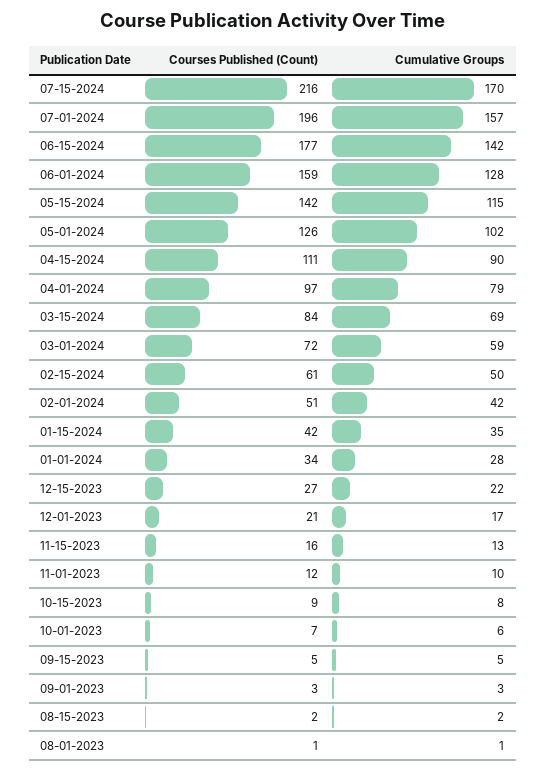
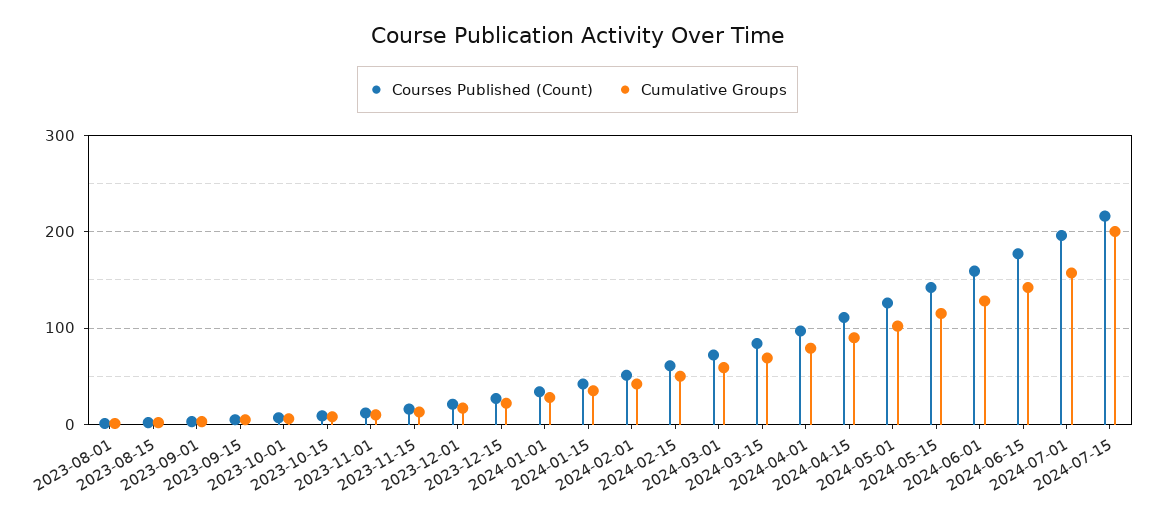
  {
    "Courses Published (Count)": {
      "07-15-2024": 216,
      "07-01-2024": 196,
      "06-15-2024": 177,
      "06-01-2024": 159,
      "05-15-2024": 142,
      "05-01-2024": 126,
      "04-15-2024": 111,
      "04-01-2024": 97,
      "03-15-2024": 84,
      "03-01-2024": 72,
      "02-15-2024": 61,
      "02-01-2024": 51,
      "01-15-2024": 42,
      "01-01-2024": 34,
      "12-15-2023": 27,
      "12-01-2023": 21,
      "11-15-2023": 16,
      "11-01-2023": 12,
      "10-15-2023": 9,
      "10-01-2023": 7,
      "09-15-2023": 5,
      "09-01-2023": 3,
      "08-15-2023": 2,
      "08-01-2023": 1
    },
    "Cumulative Groups": {
-     "07-15-2024": 170,
+     "07-15-2024": 200,
      "07-01-2024": 157,
      "06-15-2024": 142,
      "06-01-2024": 128,
      "05-15-2024": 115,
      "05-01-2024": 102,
      "04-15-2024": 90,
      "04-01-2024": 79,
      "03-15-2024": 69,
      "03-01-2024": 59,
      "02-15-2024": 50,
      "02-01-2024": 42,
      "01-15-2024": 35,
      "01-01-2024": 28,
      "12-15-2023": 22,
      "12-01-2023": 17,
      "11-15-2023": 13,
      "11-01-2023": 10,
      "10-15-2023": 8,
      "10-01-2023": 6,
      "09-15-2023": 5,
      "09-01-2023": 3,
      "08-15-2023": 2,
      "08-01-2023": 1
    }
  }

